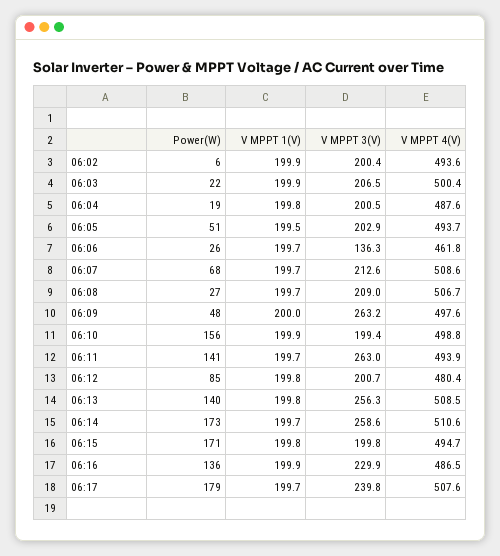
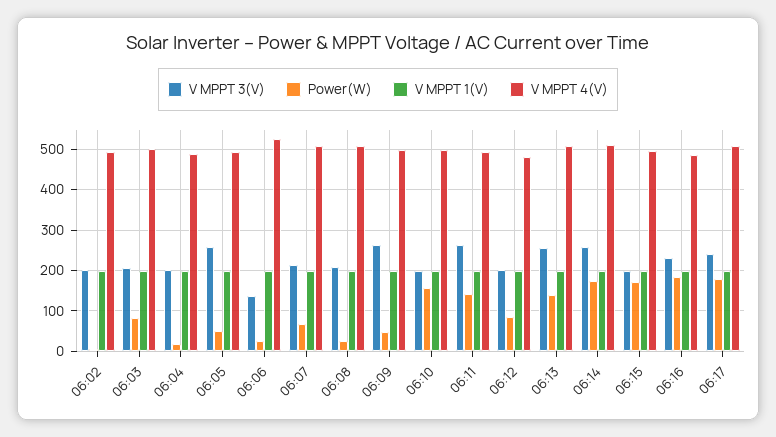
  {
    "Power(W)": {
      "06:02": 6,
-     "06:03": 22,
+     "06:03": 80,
      "06:04": 19,
      "06:05": 51,
      "06:06": 26,
      "06:07": 68,
      "06:08": 27,
      "06:09": 48,
      "06:10": 156,
      "06:11": 141,
      "06:12": 85,
      "06:13": 140,
      "06:14": 173,
      "06:15": 171,
-     "06:16": 136,
+     "06:16": 180,
      "06:17": 179
    },
    "V MPPT 1(V)": {
      "06:02": 199.9,
      "06:03": 199.9,
      "06:04": 199.8,
      "06:05": 199.5,
      "06:06": 199.7,
      "06:07": 199.7,
      "06:08": 199.7,
      "06:09": 200,
      "06:10": 199.9,
      "06:11": 199.7,
      "06:12": 199.8,
      "06:13": 199.8,
      "06:14": 199.7,
      "06:15": 199.8,
      "06:16": 199.9,
      "06:17": 199.7
    },
    "V MPPT 3(V)": {
      "06:02": 200.4,
      "06:03": 206.5,
      "06:04": 200.5,
-     "06:05": 202.9,
+     "06:05": 260,
      "06:06": 136.3,
      "06:07": 212.6,
      "06:08": 209,
      "06:09": 263.2,
      "06:10": 199.4,
      "06:11": 263,
      "06:12": 200.7,
      "06:13": 256.3,
      "06:14": 258.6,
      "06:15": 199.8,
      "06:16": 229.9,
      "06:17": 239.8
    },
    "V MPPT 4(V)": {
      "06:02": 493.6,
      "06:03": 500.4,
      "06:04": 487.6,
      "06:05": 493.7,
-     "06:06": 461.8,
+     "06:06": 520,
      "06:07": 508.6,
      "06:08": 506.7,
      "06:09": 497.6,
      "06:10": 498.8,
      "06:11": 493.9,
      "06:12": 480.4,
      "06:13": 508.5,
      "06:14": 510.6,
      "06:15": 494.7,
      "06:16": 486.5,
      "06:17": 507.6
    }
  }

